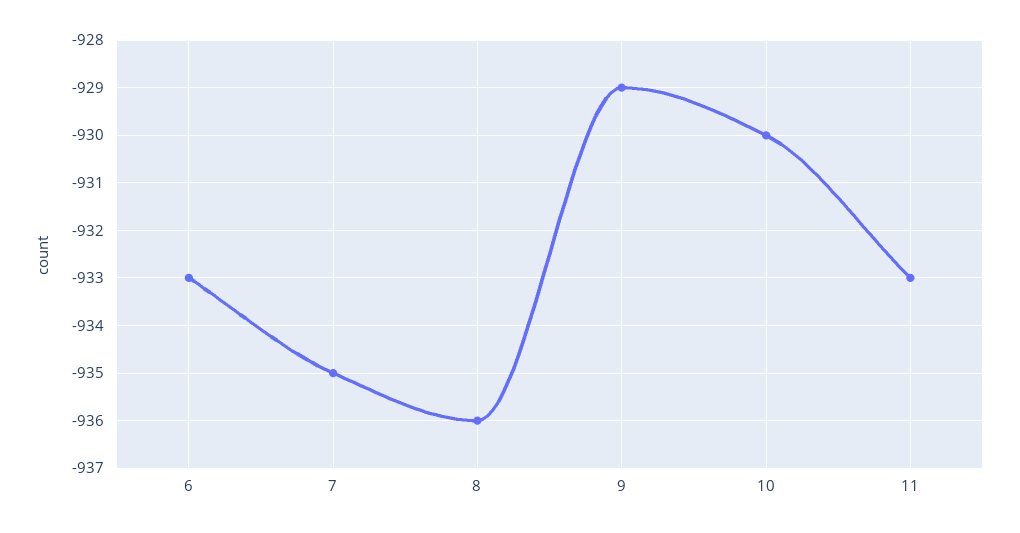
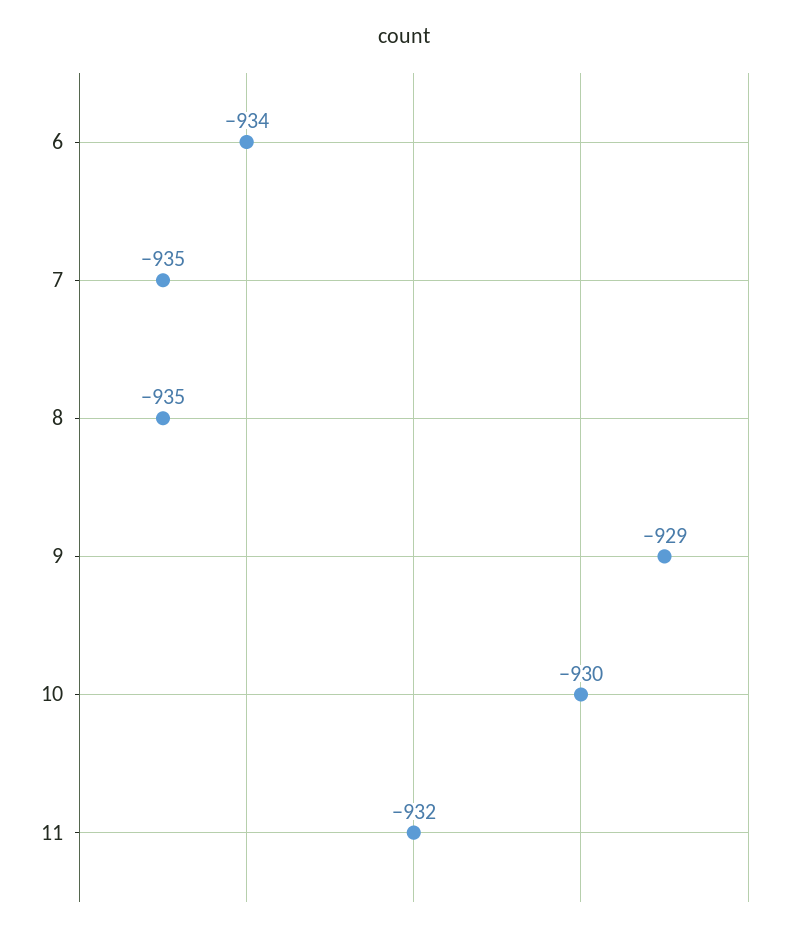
  {
-   "6": -933,
+   "6": -934,
    "7": -935,
-   "8": -936,
+   "8": -935,
    "9": -929,
    "10": -930,
-   "11": -933
+   "11": -932
  }

